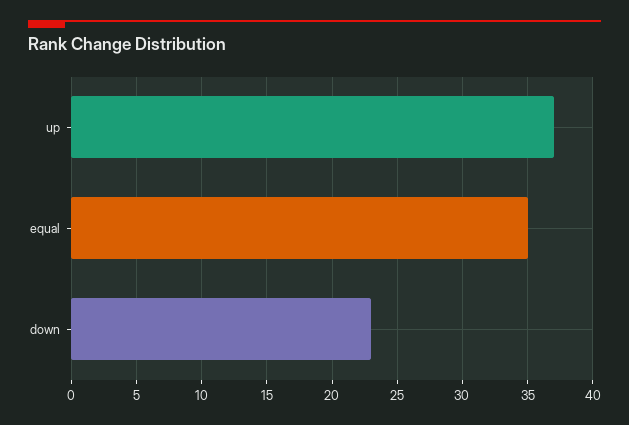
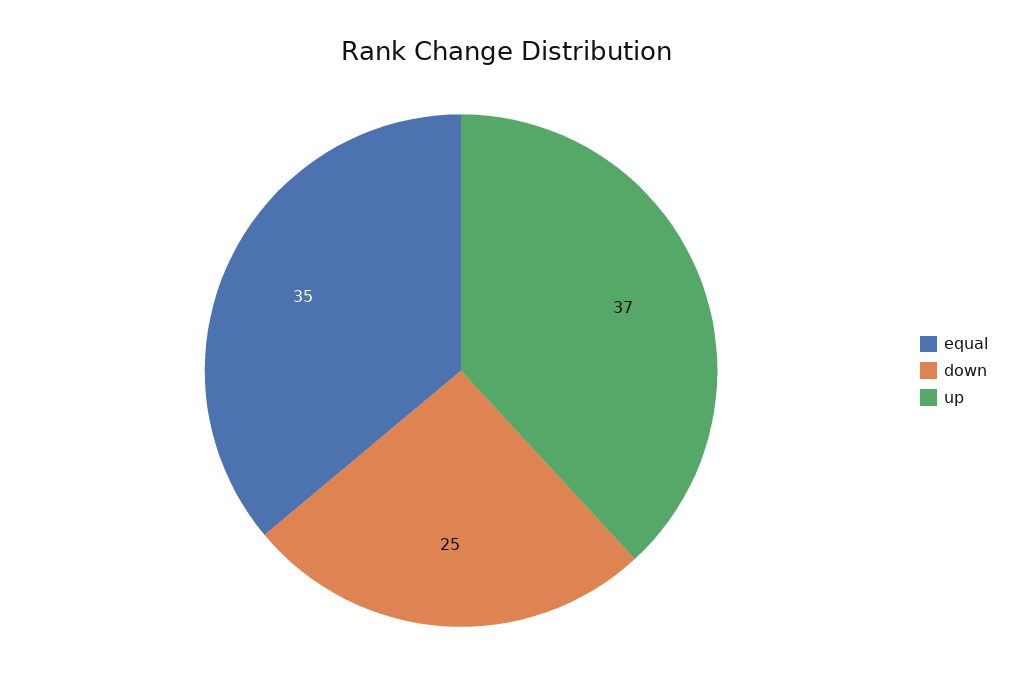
  {
    "up": 37,
    "equal": 35,
-   "down": 23
+   "down": 25
  }

